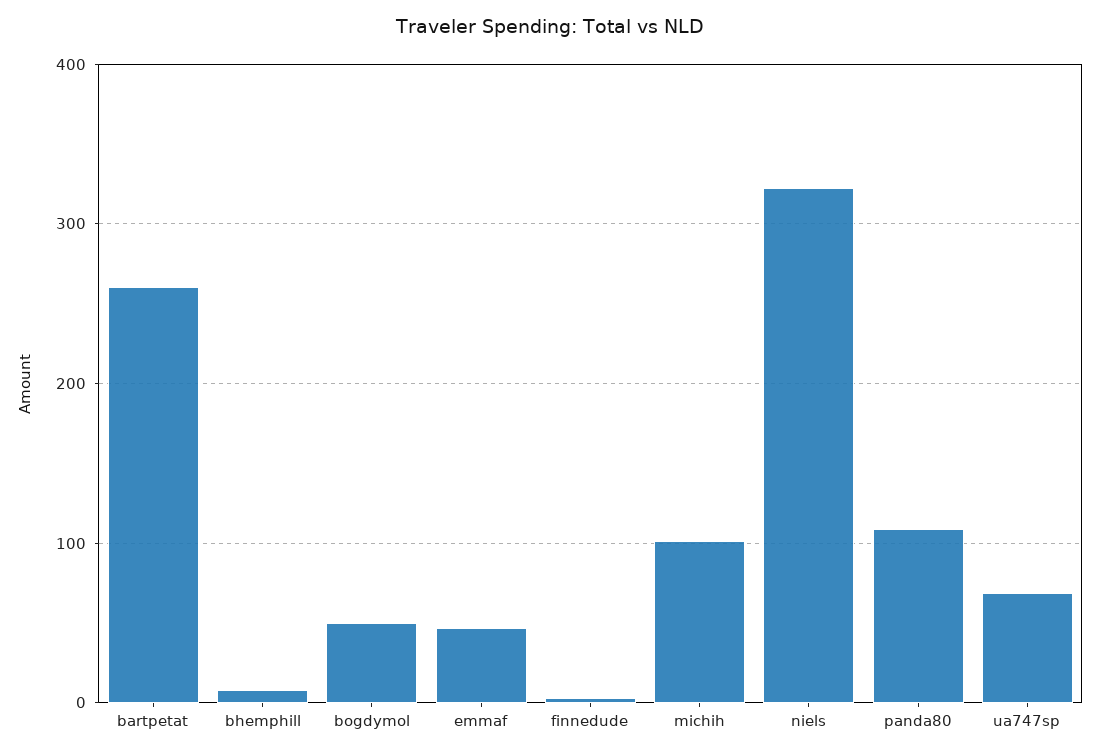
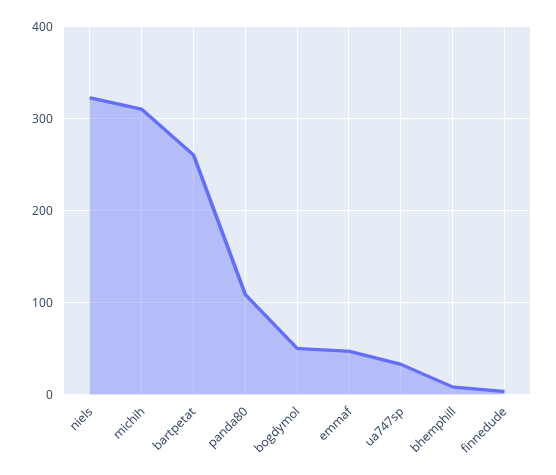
  {
    "bartpetat": 260,
    "bhemphill": 10,
    "bogdymol": 50,
    "emmaf": 50,
    "finnedude": 0,
-   "michih": 100,
+   "michih": 310,
    "niels": 320,
    "panda80": 110,
-   "ua747sp": 70
+   "ua747sp": 30
  }

